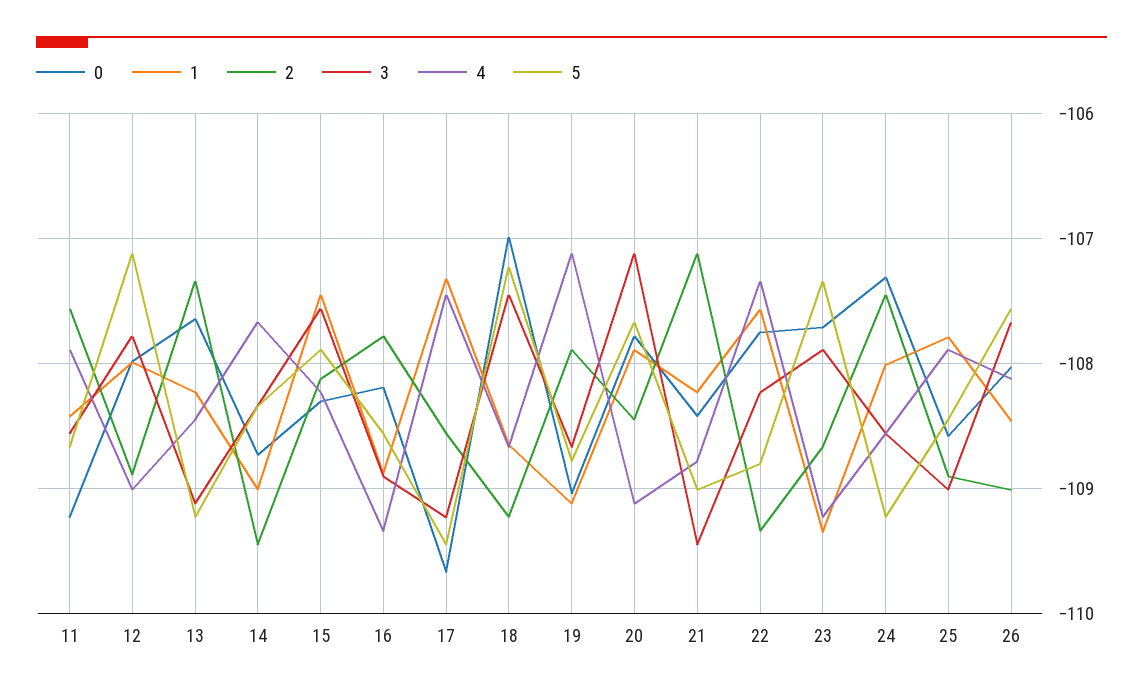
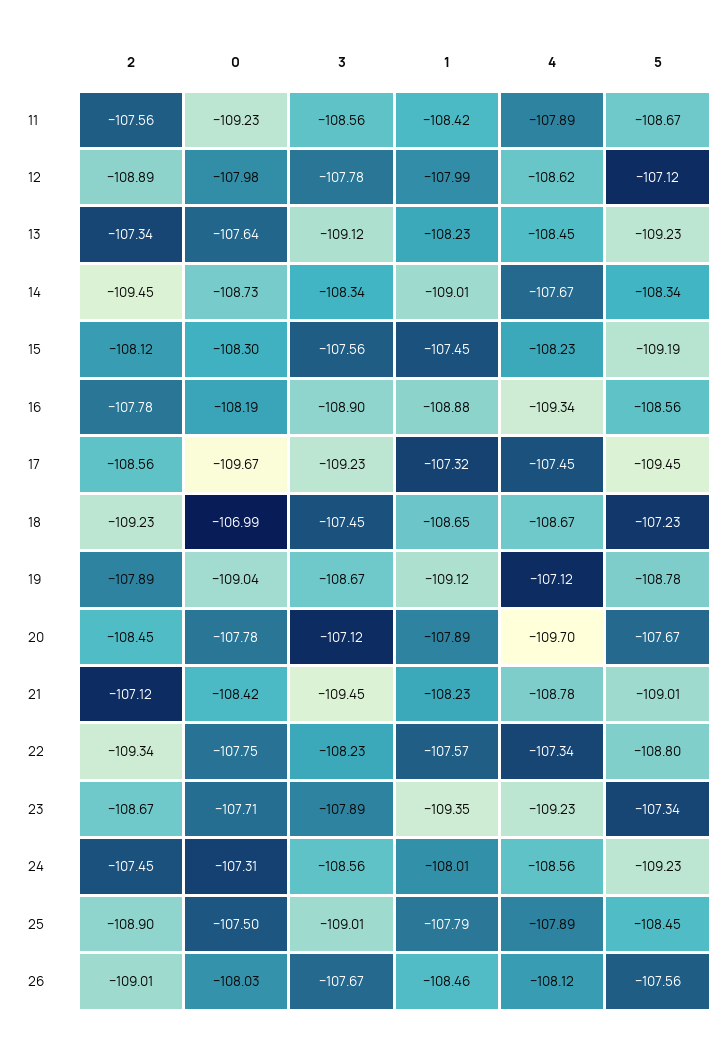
  {
    "0": {
      "11": -109.23,
      "12": -107.98,
      "13": -107.64,
      "14": -108.73,
      "15": -108.3,
      "16": -108.19,
      "17": -109.67,
      "18": -106.99,
      "19": -109.04,
      "20": -107.78,
      "21": -108.42,
      "22": -107.75,
      "23": -107.71,
      "24": -107.31,
-     "25": -108.6,
+     "25": -107.5,
      "26": -108.03
    },
    "1": {
      "11": -108.42,
      "12": -107.99,
      "13": -108.23,
      "14": -109.01,
      "15": -107.45,
      "16": -108.88,
      "17": -107.32,
      "18": -108.65,
      "19": -109.12,
      "20": -107.89,
      "21": -108.23,
      "22": -107.57,
      "23": -109.35,
      "24": -108.01,
      "25": -107.79,
      "26": -108.46
    },
    "2": {
      "11": -107.56,
      "12": -108.89,
      "13": -107.34,
      "14": -109.45,
      "15": -108.12,
      "16": -107.78,
      "17": -108.56,
      "18": -109.23,
      "19": -107.89,
      "20": -108.45,
      "21": -107.12,
      "22": -109.34,
      "23": -108.67,
      "24": -107.45,
      "25": -108.9,
      "26": -109.01
    },
    "3": {
      "11": -108.56,
      "12": -107.78,
      "13": -109.12,
      "14": -108.34,
      "15": -107.56,
      "16": -108.9,
      "17": -109.23,
      "18": -107.45,
      "19": -108.67,
      "20": -107.12,
      "21": -109.45,
      "22": -108.23,
      "23": -107.89,
      "24": -108.56,
      "25": -109.01,
      "26": -107.67
    },
    "4": {
      "11": -107.89,
-     "12": -109,
+     "12": -108.62,
      "13": -108.45,
      "14": -107.67,
      "15": -108.23,
      "16": -109.34,
      "17": -107.45,
      "18": -108.67,
      "19": -107.12,
-     "20": -109.1,
+     "20": -109.7,
      "21": -108.78,
      "22": -107.34,
      "23": -109.23,
      "24": -108.56,
      "25": -107.89,
      "26": -108.12
    },
    "5": {
      "11": -108.67,
      "12": -107.12,
      "13": -109.23,
      "14": -108.34,
-     "15": -107.9,
+     "15": -109.19,
      "16": -108.56,
      "17": -109.45,
      "18": -107.23,
      "19": -108.78,
      "20": -107.67,
      "21": -109.01,
      "22": -108.8,
      "23": -107.34,
      "24": -109.23,
      "25": -108.45,
      "26": -107.56
    }
  }

